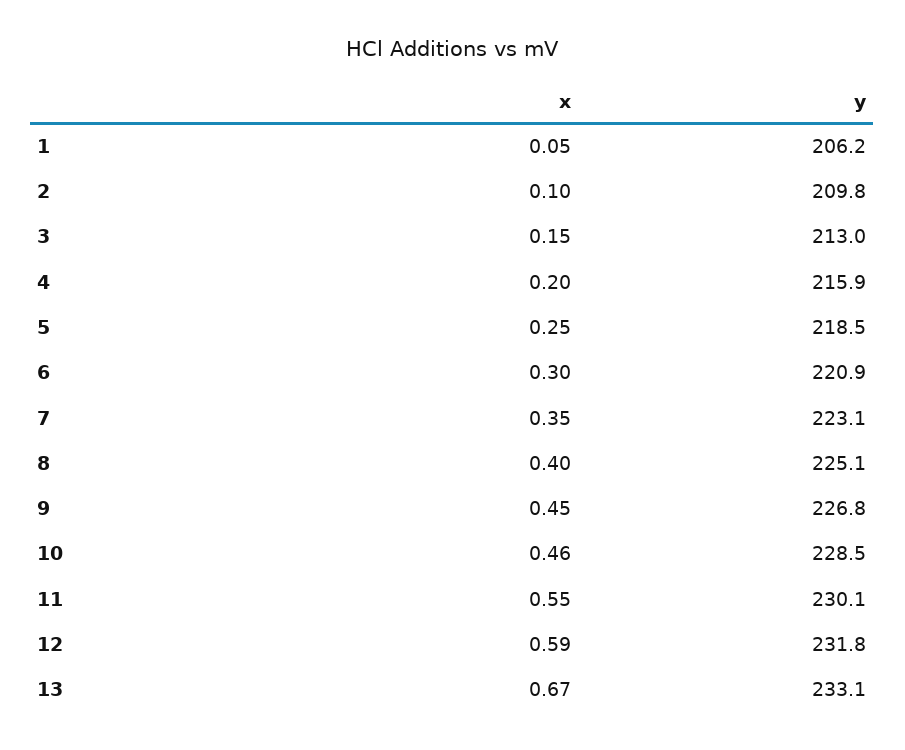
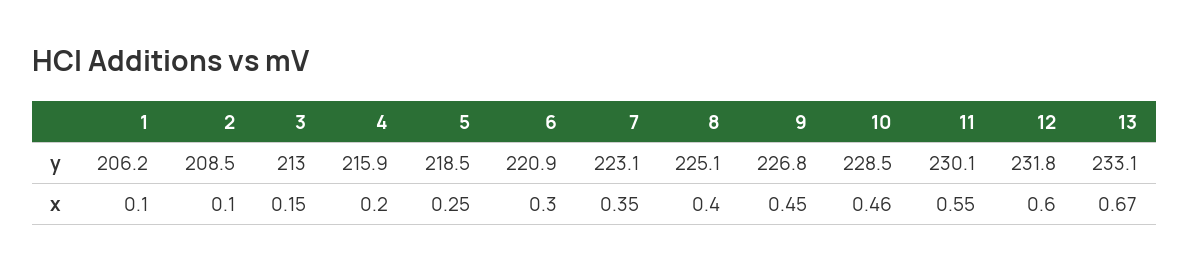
  {
    "x": {
-     "1": 0.05,
+     "1": 0.1,
      "2": 0.1,
      "3": 0.15,
      "4": 0.2,
      "5": 0.25,
      "6": 0.3,
      "7": 0.35,
      "8": 0.4,
      "9": 0.45,
      "10": 0.46,
      "11": 0.55,
-     "12": 0.59,
+     "12": 0.6,
      "13": 0.67
    },
    "y": {
      "1": 206.2,
-     "2": 209.8,
+     "2": 208.5,
      "3": 213,
      "4": 215.9,
      "5": 218.5,
      "6": 220.9,
      "7": 223.1,
      "8": 225.1,
      "9": 226.8,
      "10": 228.5,
      "11": 230.1,
      "12": 231.8,
      "13": 233.1
    }
  }

